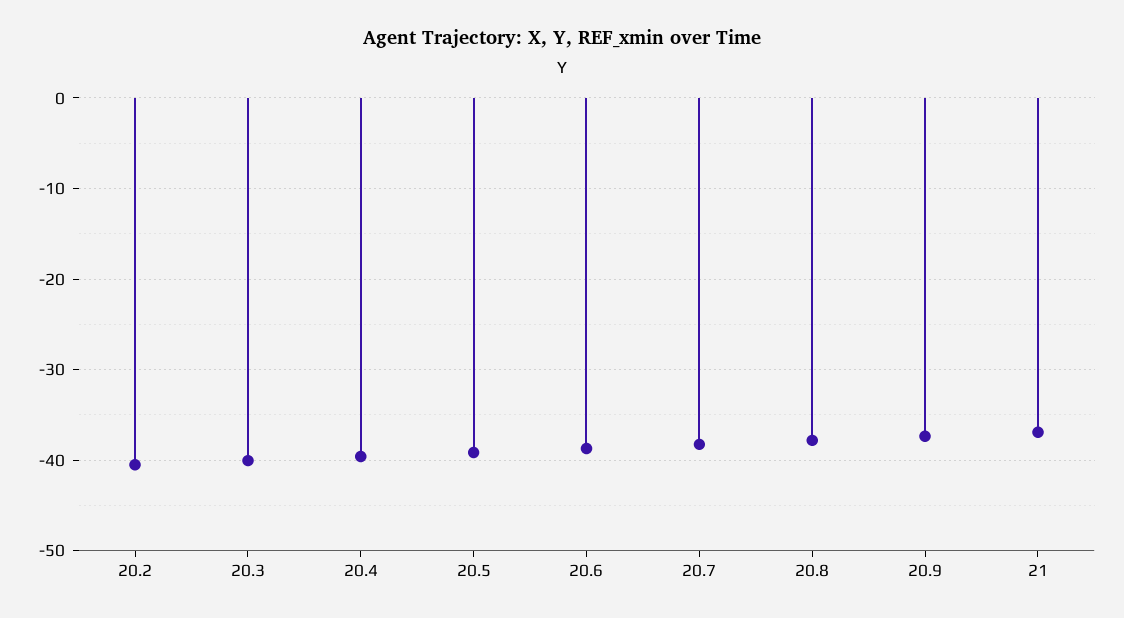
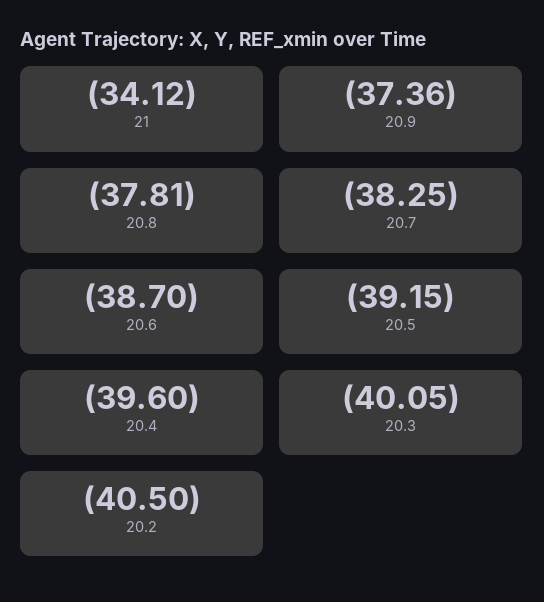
  {
    "20.2": -40.5,
    "20.3": -40.05,
    "20.4": -39.6,
    "20.5": -39.15,
    "20.6": -38.7,
    "20.7": -38.25,
    "20.8": -37.81,
    "20.9": -37.36,
-   "21": -37
+   "21": -34.12
  }

